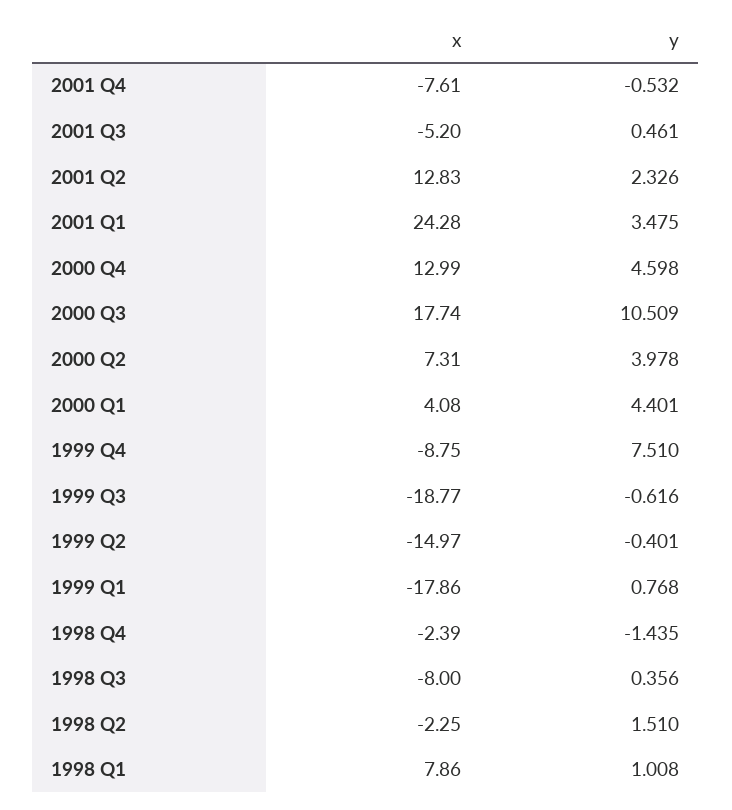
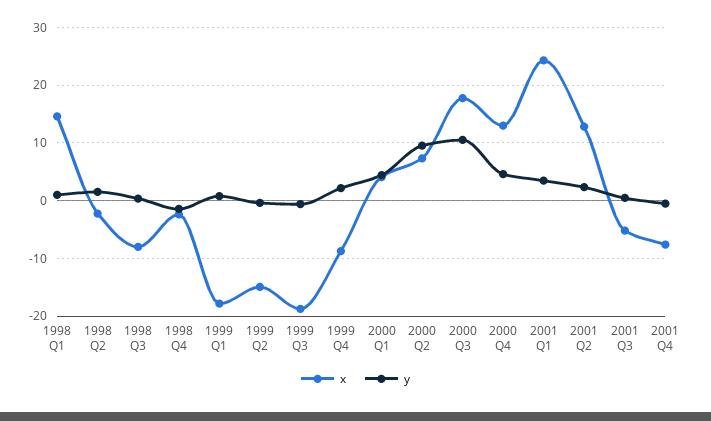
  {
    "x": {
      "2001 Q4": -7.61,
      "2001 Q3": -5.2,
      "2001 Q2": 12.83,
      "2001 Q1": 24.28,
      "2000 Q4": 12.99,
      "2000 Q3": 17.74,
      "2000 Q2": 7.31,
      "2000 Q1": 4.08,
      "1999 Q4": -8.75,
      "1999 Q3": -18.77,
      "1999 Q2": -14.97,
      "1999 Q1": -17.86,
      "1998 Q4": -2.39,
      "1998 Q3": -8,
      "1998 Q2": -2.25,
-     "1998 Q1": 7.86
+     "1998 Q1": 14
    },
    "y": {
      "2001 Q4": -0.532,
      "2001 Q3": 0.461,
      "2001 Q2": 2.326,
      "2001 Q1": 3.475,
      "2000 Q4": 4.598,
      "2000 Q3": 10.509,
-     "2000 Q2": 3.978,
+     "2000 Q2": 10,
      "2000 Q1": 4.401,
-     "1999 Q4": 7.51,
+     "1999 Q4": 2,
      "1999 Q3": -0.616,
      "1999 Q2": -0.401,
      "1999 Q1": 0.768,
      "1998 Q4": -1.435,
      "1998 Q3": 0.356,
      "1998 Q2": 1.51,
      "1998 Q1": 1.008
    }
  }

